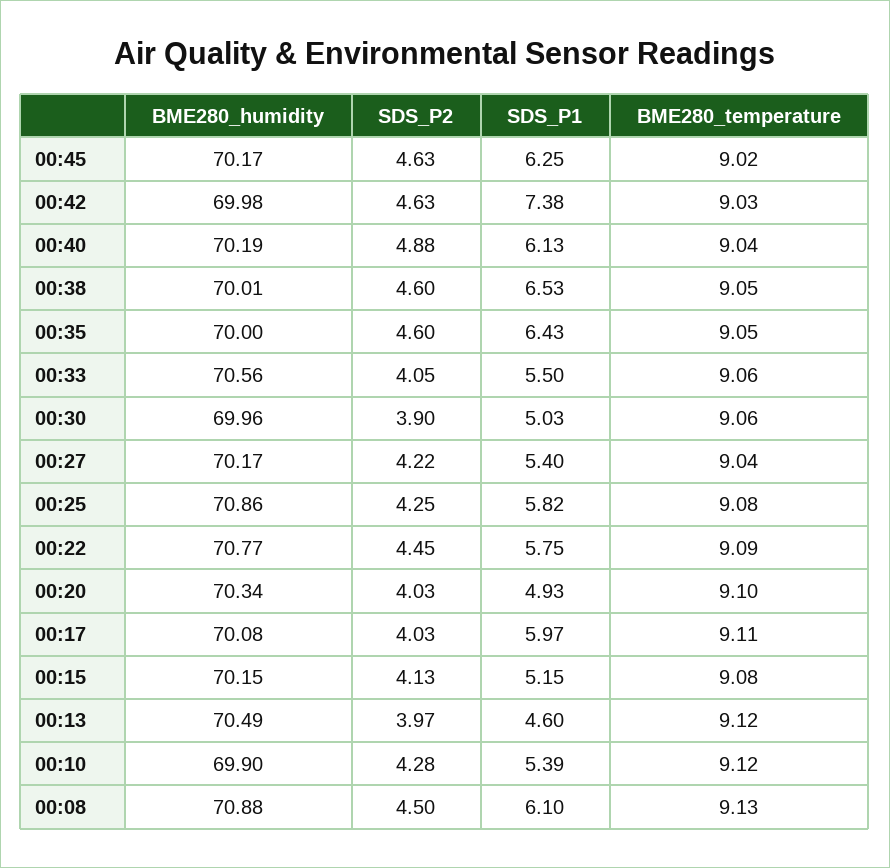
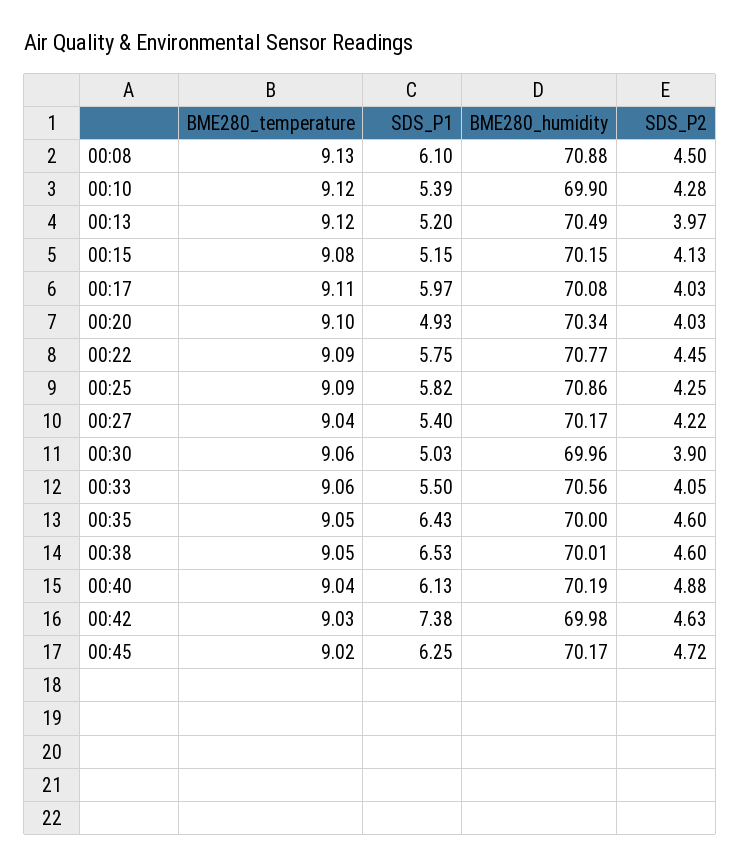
  {
    "BME280_humidity": {
      "00:45": 70.17,
      "00:42": 69.98,
      "00:40": 70.19,
      "00:38": 70.01,
      "00:35": 70,
      "00:33": 70.56,
      "00:30": 69.96,
      "00:27": 70.17,
      "00:25": 70.86,
      "00:22": 70.77,
      "00:20": 70.34,
      "00:17": 70.08,
      "00:15": 70.15,
      "00:13": 70.49,
      "00:10": 69.9,
      "00:08": 70.88
    },
    "SDS_P2": {
-     "00:45": 4.63,
+     "00:45": 4.72,
      "00:42": 4.63,
      "00:40": 4.88,
      "00:38": 4.6,
      "00:35": 4.6,
      "00:33": 4.05,
      "00:30": 3.9,
      "00:27": 4.22,
      "00:25": 4.25,
      "00:22": 4.45,
      "00:20": 4.03,
      "00:17": 4.03,
      "00:15": 4.13,
      "00:13": 3.97,
      "00:10": 4.28,
      "00:08": 4.5
    },
    "SDS_P1": {
      "00:45": 6.25,
      "00:42": 7.38,
      "00:40": 6.13,
      "00:38": 6.53,
      "00:35": 6.43,
      "00:33": 5.5,
      "00:30": 5.03,
      "00:27": 5.4,
      "00:25": 5.82,
      "00:22": 5.75,
      "00:20": 4.93,
      "00:17": 5.97,
      "00:15": 5.15,
-     "00:13": 4.6,
+     "00:13": 5.2,
      "00:10": 5.39,
      "00:08": 6.1
    },
    "BME280_temperature": {
      "00:45": 9.02,
      "00:42": 9.03,
      "00:40": 9.04,
      "00:38": 9.05,
      "00:35": 9.05,
      "00:33": 9.06,
      "00:30": 9.06,
      "00:27": 9.04,
-     "00:25": 9.08,
+     "00:25": 9.09,
      "00:22": 9.09,
      "00:20": 9.1,
      "00:17": 9.11,
      "00:15": 9.08,
      "00:13": 9.12,
      "00:10": 9.12,
      "00:08": 9.13
    }
  }

